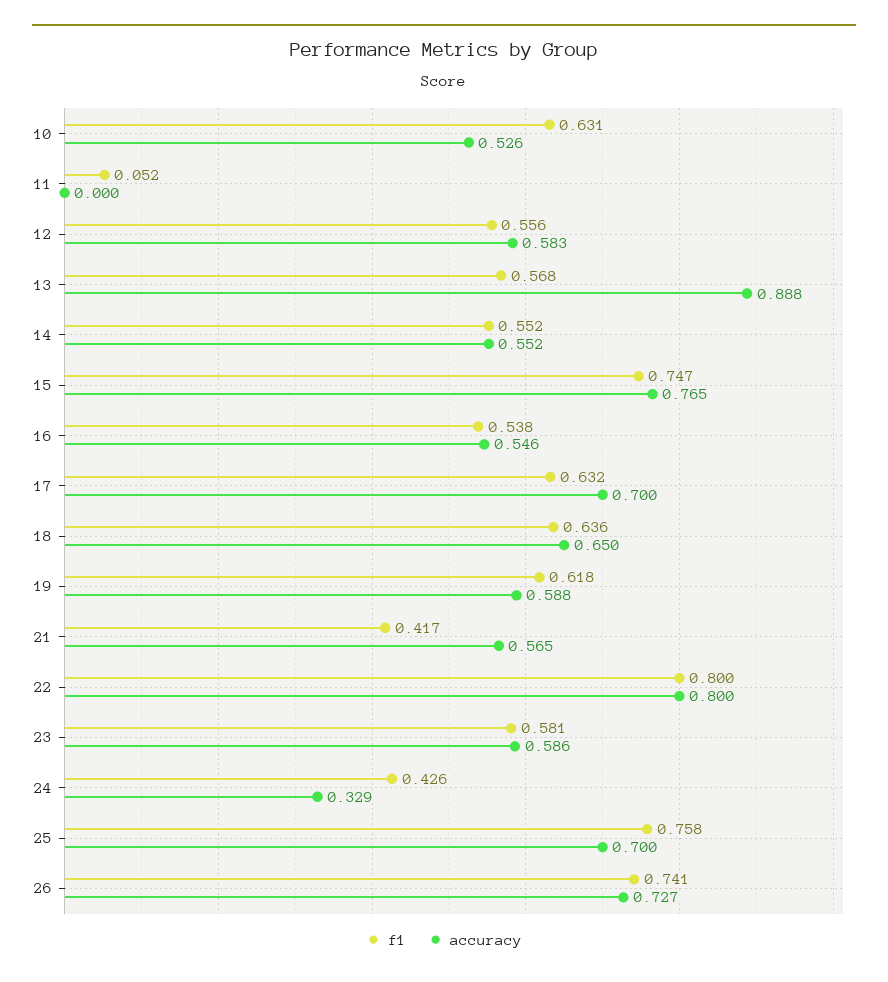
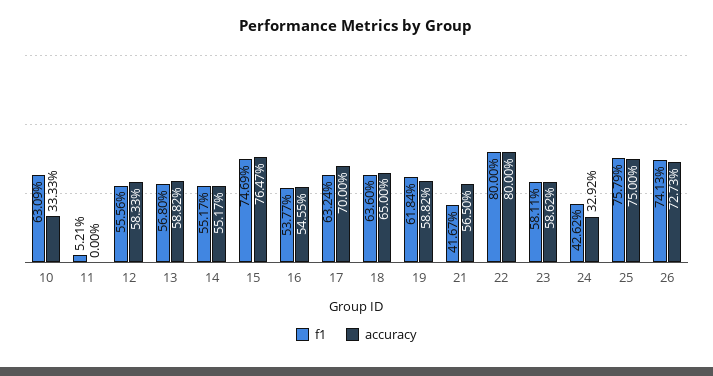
  {
    "f1": {
      "10": 0.6309,
      "11": 0.0521,
      "12": 0.5556,
      "13": 0.568,
      "14": 0.5517,
      "15": 0.7469,
      "16": 0.5377,
      "17": 0.6324,
      "18": 0.636,
      "19": 0.6184,
      "21": 0.4167,
      "22": 0.8,
      "23": 0.5811,
      "24": 0.4262,
      "25": 0.7579,
      "26": 0.7413
    },
    "accuracy": {
-     "10": 0.526,
+     "10": 0.3333,
      "11": 0,
      "12": 0.5833,
-     "13": 0.888,
+     "13": 0.5882,
      "14": 0.5517,
      "15": 0.7647,
      "16": 0.5455,
      "17": 0.7,
      "18": 0.65,
      "19": 0.5882,
      "21": 0.565,
      "22": 0.8,
      "23": 0.5862,
      "24": 0.3292,
-     "25": 0.7,
+     "25": 0.75,
      "26": 0.7273
    }
  }

